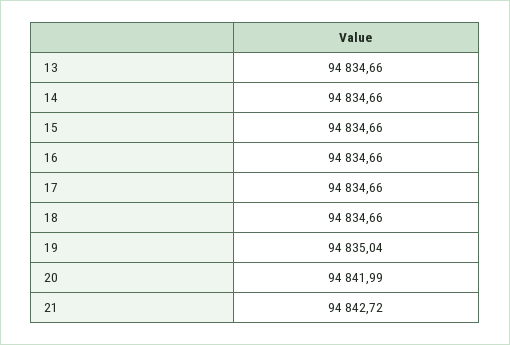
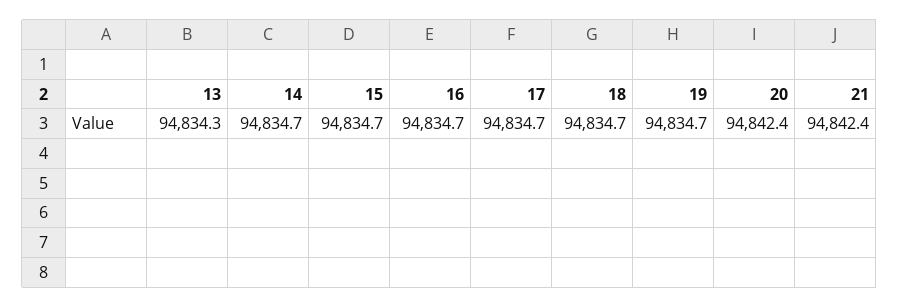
  {
-   "13": 94834.66,
+   "13": 94834.3,
    "14": 94834.66,
    "15": 94834.66,
    "16": 94834.66,
    "17": 94834.66,
    "18": 94834.66,
-   "19": 94835.04,
+   "19": 94834.7,
-   "20": 94841.99,
+   "20": 94842.4,
-   "21": 94842.72
+   "21": 94842.4
  }

